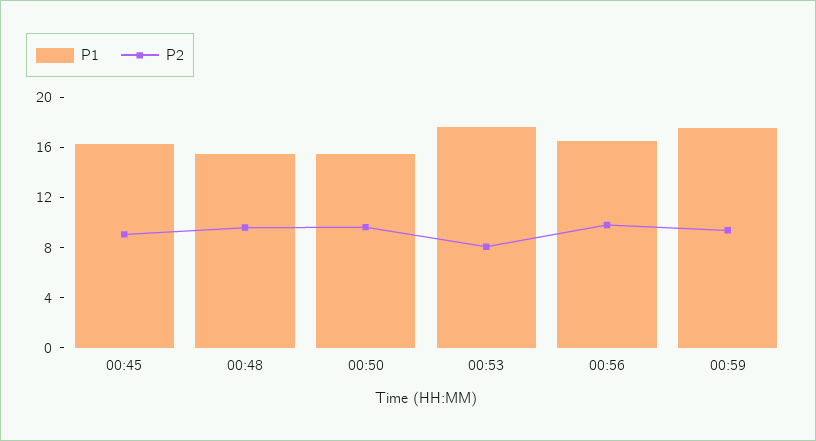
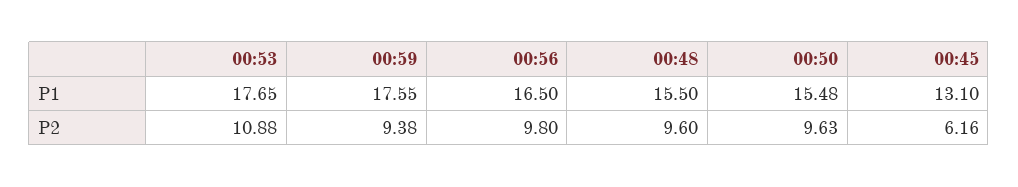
  {
    "P1": {
-     "00:45": 16,
+     "00:45": 13.1,
      "00:48": 15.5,
      "00:50": 15.48,
      "00:53": 17.65,
      "00:56": 16.5,
      "00:59": 17.55
    },
    "P2": {
-     "00:45": 9,
+     "00:45": 6.16,
      "00:48": 9.6,
      "00:50": 9.63,
-     "00:53": 8,
+     "00:53": 10.88,
      "00:56": 9.8,
      "00:59": 9.38
    }
  }

